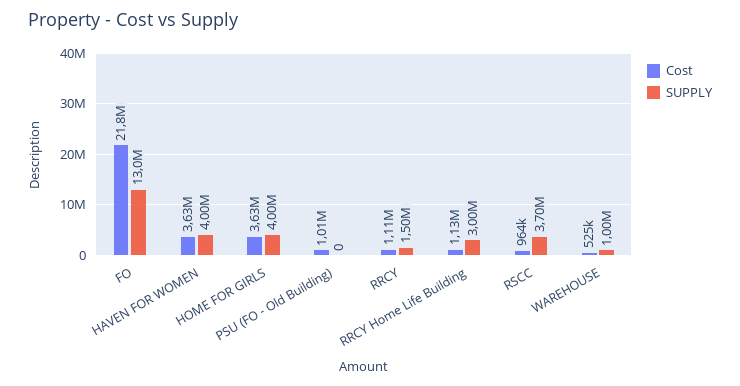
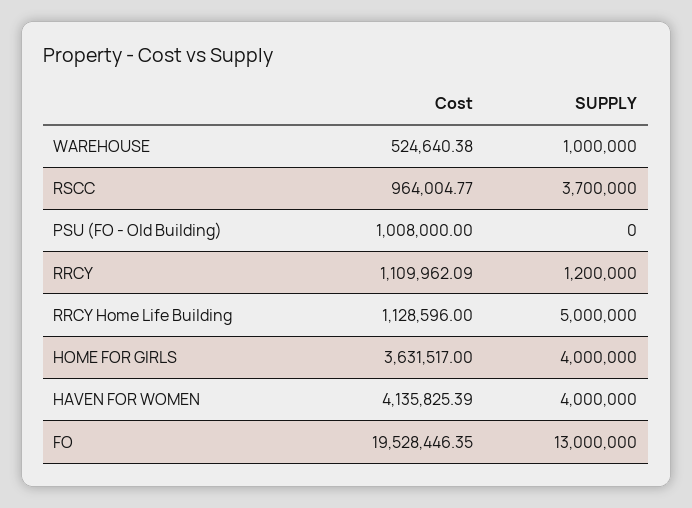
  {
    "Cost": {
-     "FO": 21800000,
+     "FO": 19528446.35,
-     "HAVEN FOR WOMEN": 3630000,
+     "HAVEN FOR WOMEN": 4135825.39,
      "HOME FOR GIRLS": 3631517,
      "PSU (FO - Old Building)": 1008000,
      "RRCY": 1109962.09,
      "RRCY Home Life Building": 1128596,
      "RSCC": 964004.77,
      "WAREHOUSE": 524640.38
    },
    "SUPPLY": {
      "FO": 13000000,
      "HAVEN FOR WOMEN": 4000000,
      "HOME FOR GIRLS": 4000000,
      "PSU (FO - Old Building)": 0,
-     "RRCY": 1500000,
+     "RRCY": 1200000,
-     "RRCY Home Life Building": 3000000,
+     "RRCY Home Life Building": 5000000,
      "RSCC": 3700000,
      "WAREHOUSE": 1000000
    }
  }

